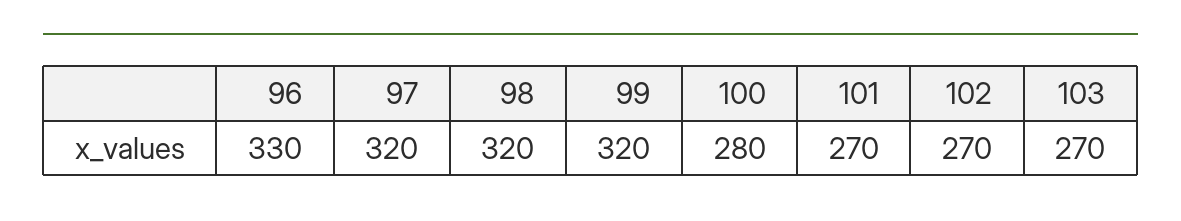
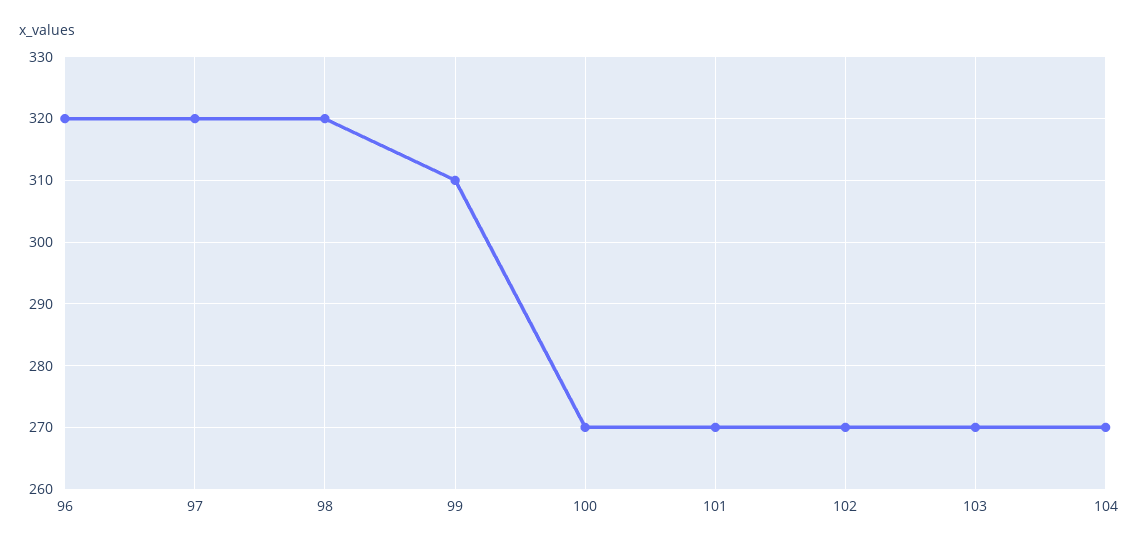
  {
-   "96": 330,
+   "96": 320,
    "97": 320,
    "98": 320,
-   "99": 320,
+   "99": 310,
-   "100": 280,
+   "100": 270,
    "101": 270,
    "102": 270,
-   "103": 270
+   "103": 270,
+   "104": 270
  }

